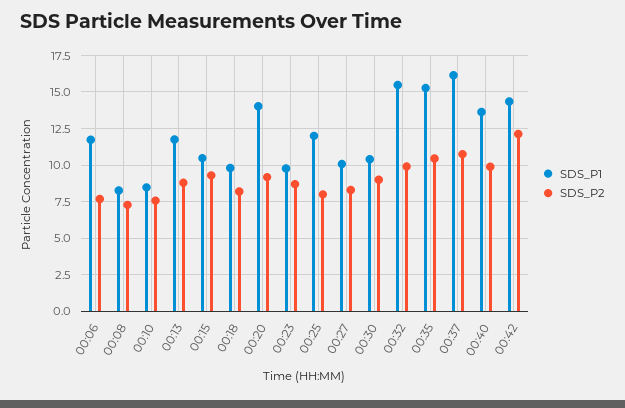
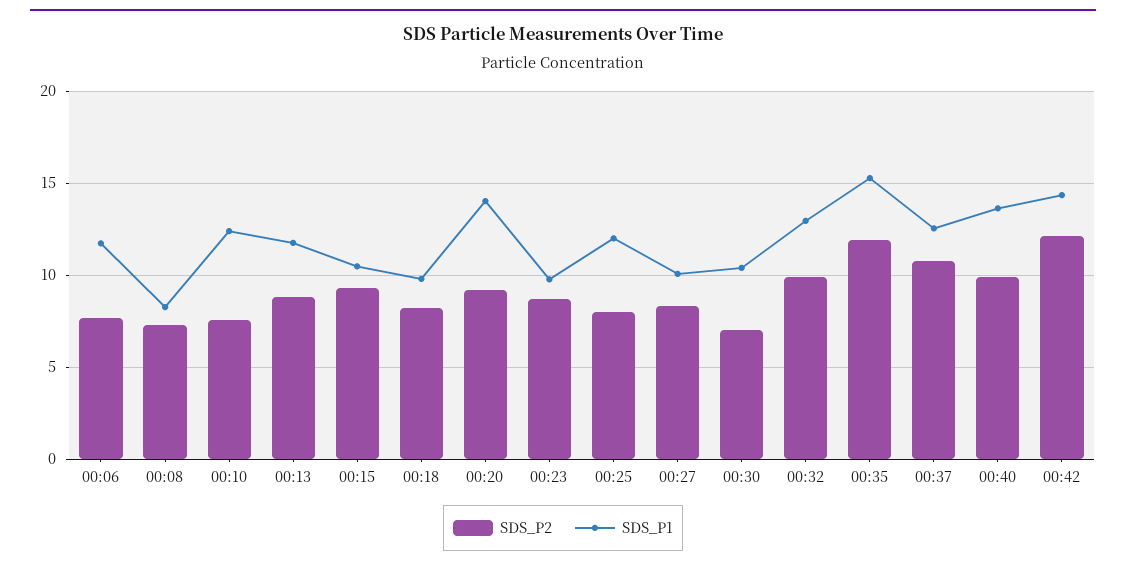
  {
    "SDS_P1": {
      "00:06": 11.5,
      "00:08": 8.5,
-     "00:10": 8.5,
+     "00:10": 12.5,
      "00:13": 12,
      "00:15": 10.5,
      "00:18": 10,
      "00:20": 14,
      "00:23": 10,
      "00:25": 12,
      "00:27": 10,
      "00:30": 10.5,
-     "00:32": 15.5,
+     "00:32": 13,
      "00:35": 15.5,
-     "00:37": 16,
+     "00:37": 12.5,
      "00:40": 13.5,
      "00:42": 14.5
    },
    "SDS_P2": {
      "00:06": 7.5,
      "00:08": 7.5,
      "00:10": 7.5,
      "00:13": 9,
      "00:15": 9.5,
      "00:18": 8,
      "00:20": 9,
      "00:23": 8.5,
      "00:25": 8,
      "00:27": 8.5,
-     "00:30": 9,
+     "00:30": 7,
      "00:32": 10,
-     "00:35": 10.5,
+     "00:35": 12,
      "00:37": 11,
      "00:40": 10,
      "00:42": 12
    }
  }

